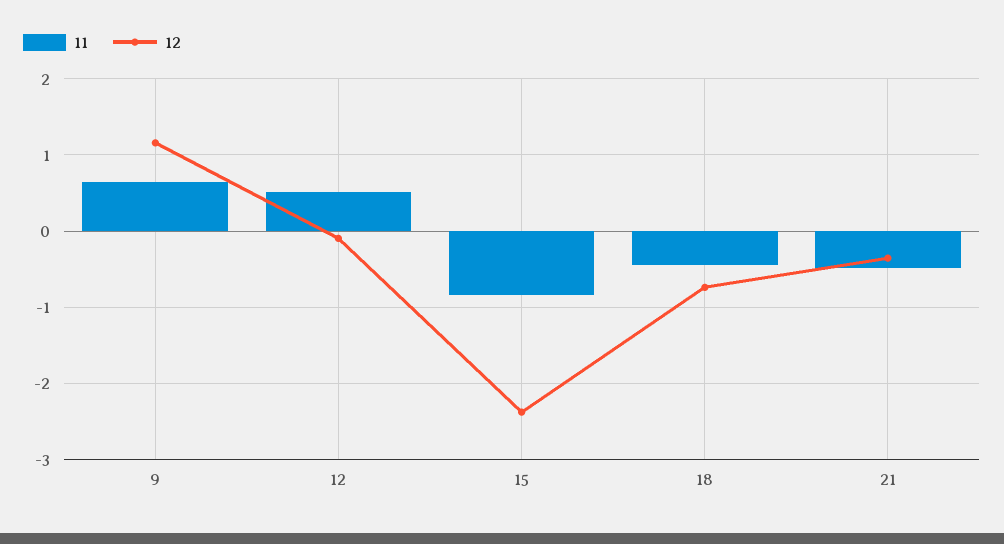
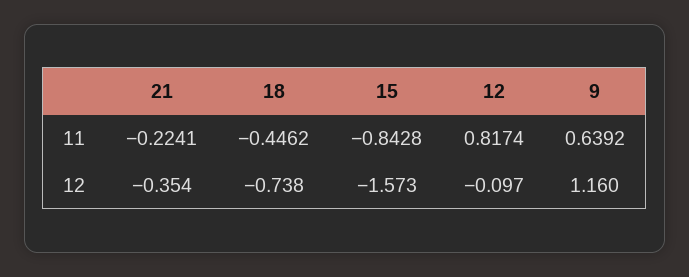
  {
    "11": {
      "9": 0.6392,
-     "12": 0.5,
+     "12": 0.8174,
      "15": -0.8428,
      "18": -0.4462,
-     "21": -0.5
+     "21": -0.2241
    },
    "12": {
      "9": 1.16,
      "12": -0.097,
-     "15": -2.4,
+     "15": -1.573,
      "18": -0.738,
      "21": -0.354
    }
  }

